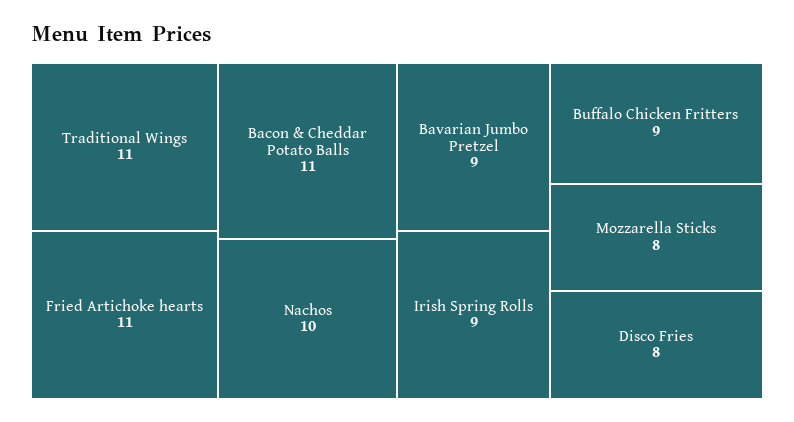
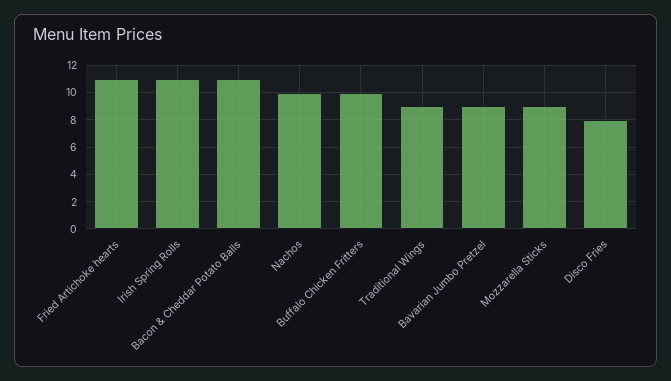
  {
-   "Traditional Wings": 11,
+   "Traditional Wings": 9,
    "Fried Artichoke hearts": 11,
    "Bacon & Cheddar Potato Balls": 11,
    "Nachos": 10,
    "Bavarian Jumbo Pretzel": 9,
-   "Irish Spring Rolls": 9,
+   "Irish Spring Rolls": 11,
-   "Buffalo Chicken Fritters": 9,
+   "Buffalo Chicken Fritters": 10,
-   "Mozzarella Sticks": 8,
+   "Mozzarella Sticks": 9,
    "Disco Fries": 8
  }

